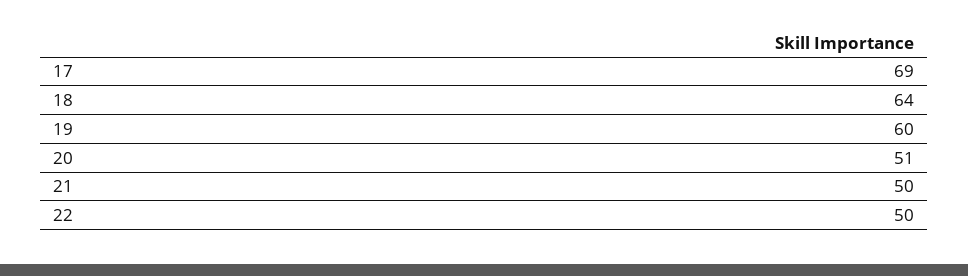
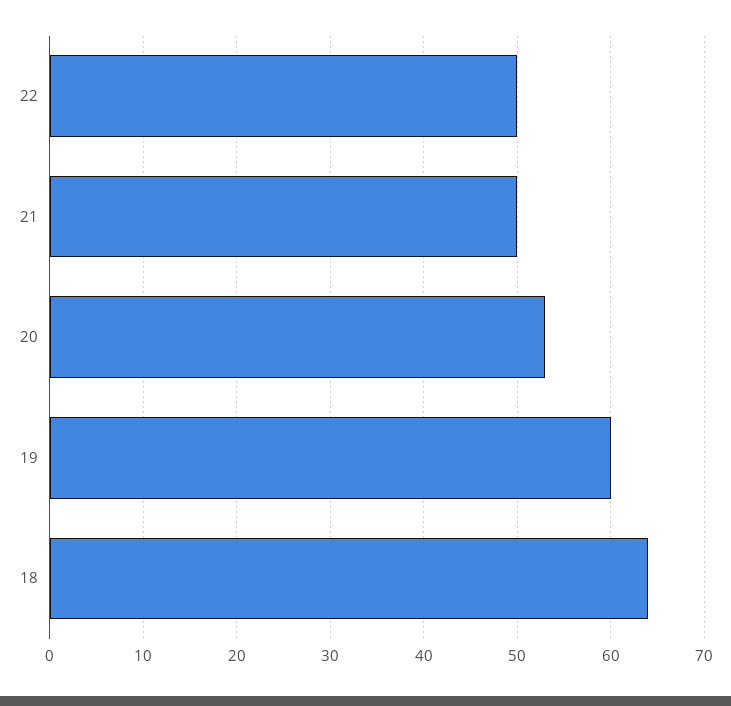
  {
-   "17": 69,
    "18": 64,
    "19": 60,
-   "20": 51,
+   "20": 53,
    "21": 50,
    "22": 50
  }

